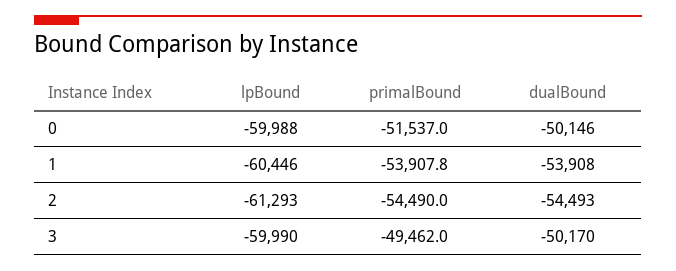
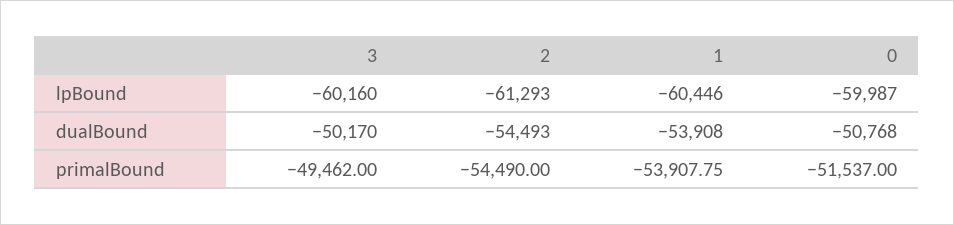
  {
    "lpBound": {
-     "0": -59988,
+     "0": -59987,
      "1": -60446,
      "2": -61293,
-     "3": -59990
+     "3": -60160
    },
    "primalBound": {
      "0": -51537,
      "1": -53907.75,
      "2": -54490,
      "3": -49462
    },
    "dualBound": {
-     "0": -50146,
+     "0": -50768,
      "1": -53908,
      "2": -54493,
      "3": -50170
    }
  }

